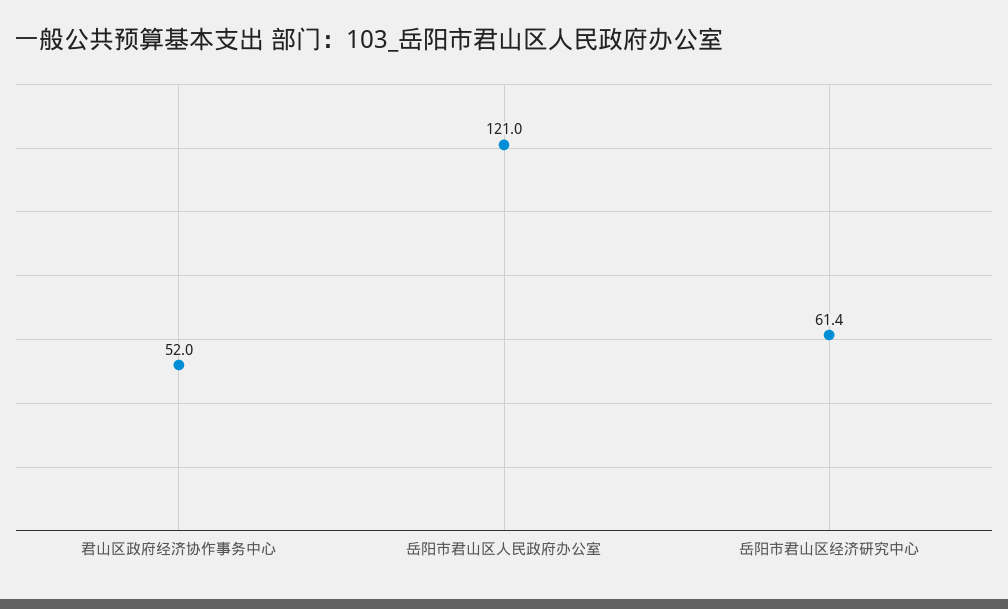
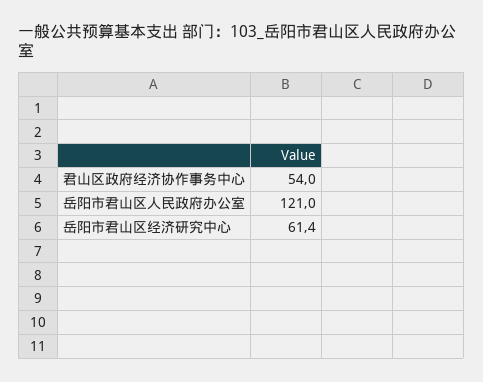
  {
-   "君山区政府经济协作事务中心": 52,
+   "君山区政府经济协作事务中心": 54,
    "岳阳市君山区人民政府办公室": 121,
    "岳阳市君山区经济研究中心": 61.4
  }

